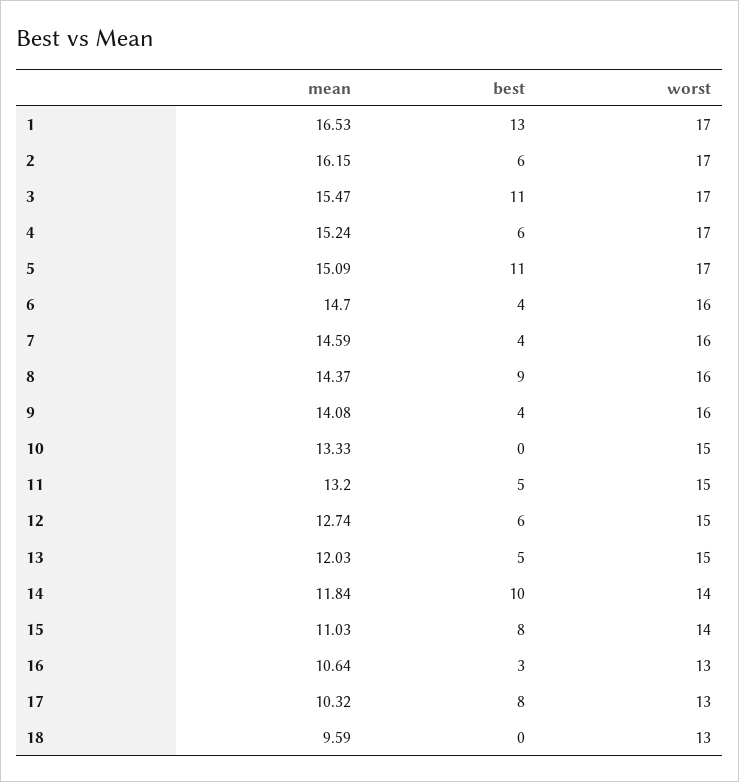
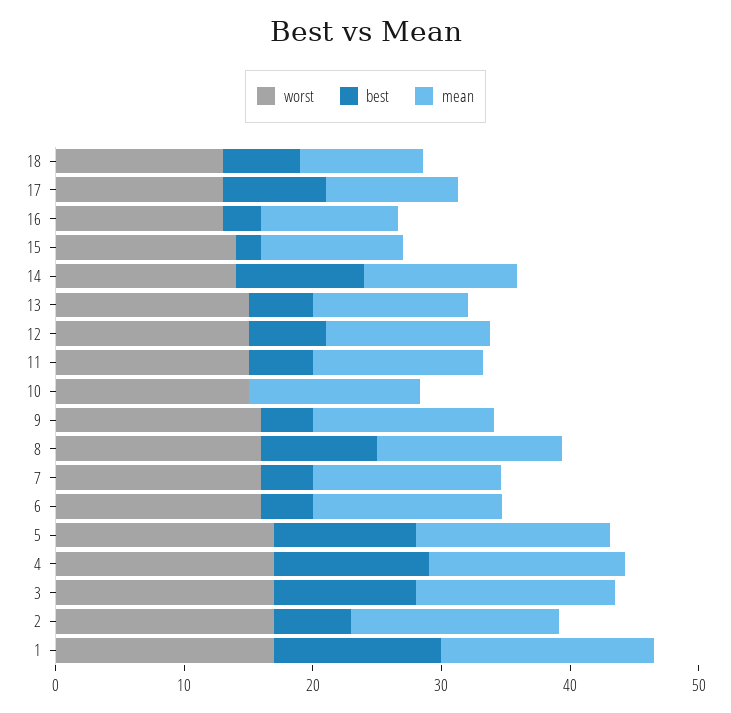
  {
    "mean": {
      "1": 16.53,
      "2": 16.15,
      "3": 15.47,
      "4": 15.24,
      "5": 15.09,
      "6": 14.7,
      "7": 14.59,
      "8": 14.37,
      "9": 14.08,
      "10": 13.33,
      "11": 13.2,
      "12": 12.74,
      "13": 12.03,
      "14": 11.84,
      "15": 11.03,
      "16": 10.64,
      "17": 10.32,
      "18": 9.59
    },
    "best": {
      "1": 13,
      "2": 6,
      "3": 11,
-     "4": 6,
+     "4": 12,
      "5": 11,
      "6": 4,
      "7": 4,
      "8": 9,
      "9": 4,
      "10": 0,
      "11": 5,
      "12": 6,
      "13": 5,
      "14": 10,
-     "15": 8,
+     "15": 2,
      "16": 3,
      "17": 8,
-     "18": 0
+     "18": 6
    },
    "worst": {
      "1": 17,
      "2": 17,
      "3": 17,
      "4": 17,
      "5": 17,
      "6": 16,
      "7": 16,
      "8": 16,
      "9": 16,
      "10": 15,
      "11": 15,
      "12": 15,
      "13": 15,
      "14": 14,
      "15": 14,
      "16": 13,
      "17": 13,
      "18": 13
    }
  }

